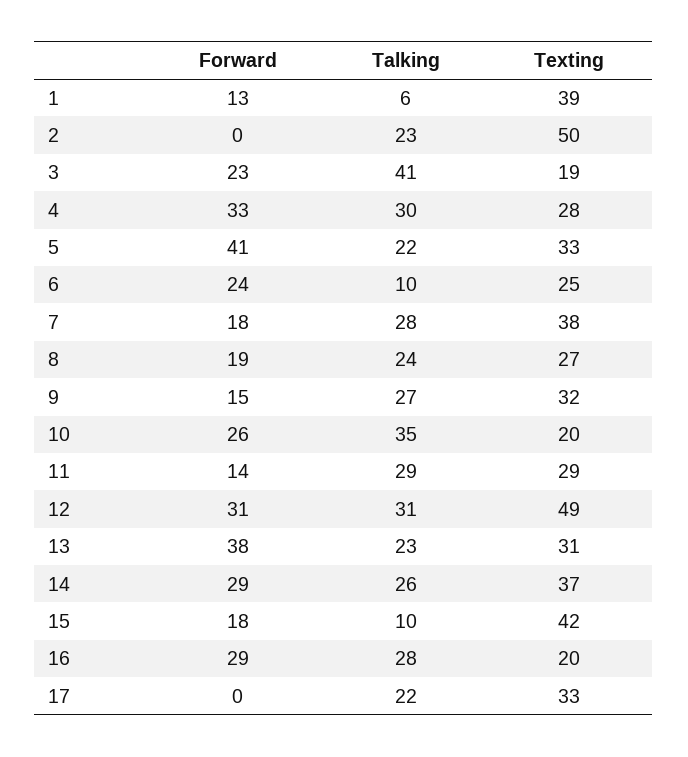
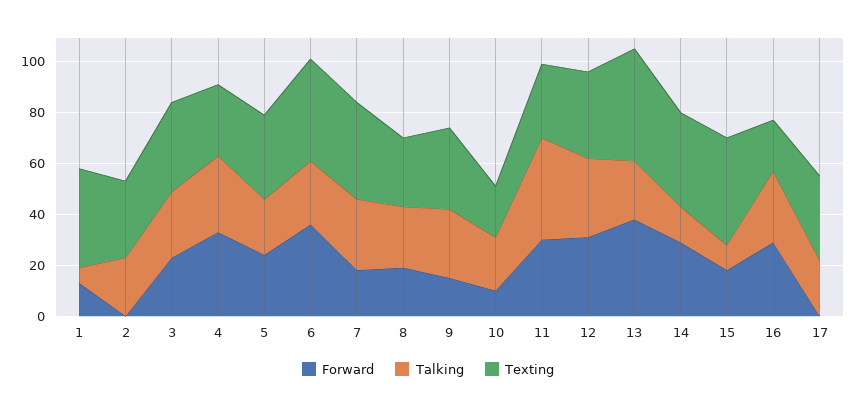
  {
    "Forward": {
      "1": 13,
      "2": 0,
      "3": 23,
      "4": 33,
-     "5": 41,
+     "5": 25,
-     "6": 24,
+     "6": 35,
      "7": 18,
      "8": 19,
      "9": 15,
-     "10": 26,
+     "10": 10,
-     "11": 14,
+     "11": 30,
      "12": 31,
      "13": 38,
      "14": 29,
      "15": 18,
      "16": 29,
      "17": 0
    },
    "Talking": {
      "1": 6,
      "2": 23,
-     "3": 41,
+     "3": 25,
      "4": 30,
      "5": 22,
-     "6": 10,
+     "6": 25,
      "7": 28,
      "8": 24,
      "9": 27,
-     "10": 35,
+     "10": 20,
-     "11": 29,
+     "11": 40,
      "12": 31,
      "13": 23,
-     "14": 26,
+     "14": 15,
      "15": 10,
      "16": 28,
      "17": 22
    },
    "Texting": {
      "1": 39,
-     "2": 50,
+     "2": 30,
-     "3": 19,
+     "3": 35,
      "4": 28,
      "5": 33,
-     "6": 25,
+     "6": 40,
      "7": 38,
      "8": 27,
      "9": 32,
      "10": 20,
      "11": 29,
-     "12": 49,
+     "12": 35,
-     "13": 31,
+     "13": 45,
      "14": 37,
      "15": 42,
      "16": 20,
      "17": 33
    }
  }

